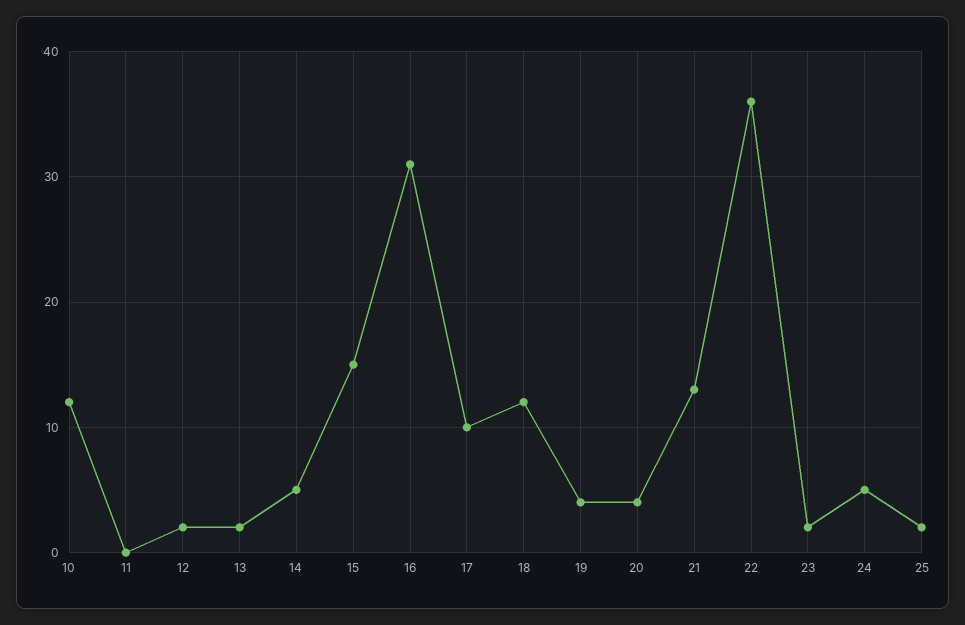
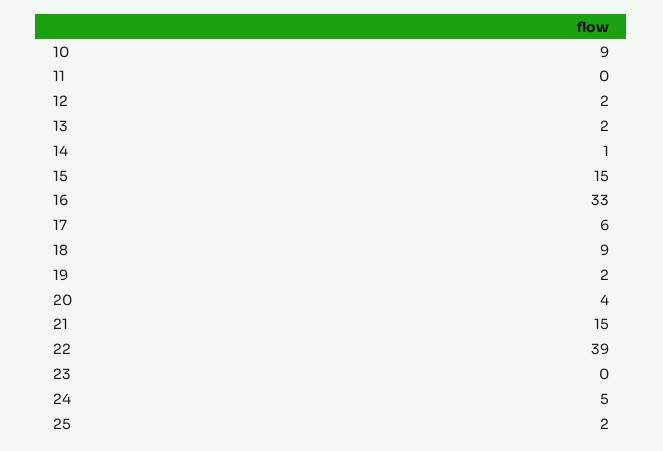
  {
-   "10": 12,
+   "10": 9,
    "11": 0,
    "12": 2,
    "13": 2,
-   "14": 5,
+   "14": 1,
    "15": 15,
-   "16": 31,
+   "16": 33,
-   "17": 10,
+   "17": 6,
-   "18": 12,
+   "18": 9,
-   "19": 4,
+   "19": 2,
    "20": 4,
-   "21": 13,
+   "21": 15,
-   "22": 36,
+   "22": 39,
-   "23": 2,
+   "23": 0,
    "24": 5,
    "25": 2
  }

